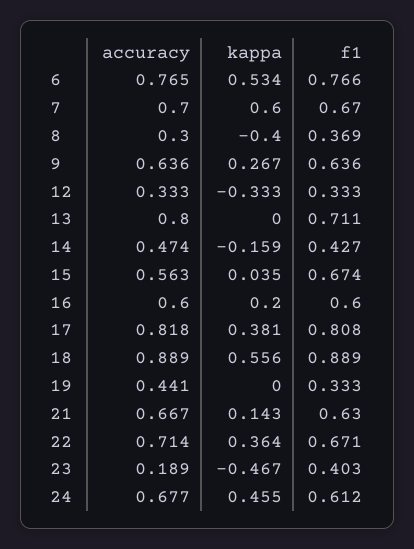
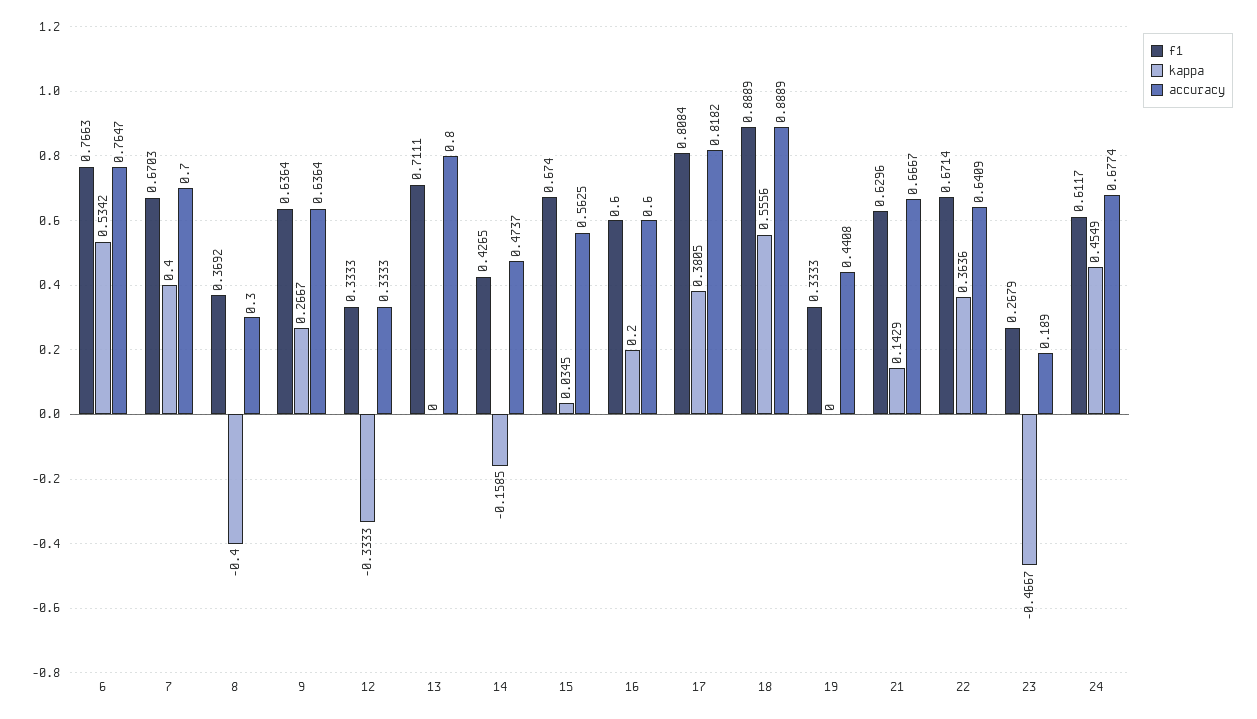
  {
    "accuracy": {
      "6": 0.7647,
      "7": 0.7,
      "8": 0.3,
      "9": 0.6364,
      "12": 0.3333,
      "13": 0.8,
      "14": 0.4737,
      "15": 0.5625,
      "16": 0.6,
      "17": 0.8182,
      "18": 0.8889,
      "19": 0.4408,
      "21": 0.6667,
-     "22": 0.714,
+     "22": 0.6409,
      "23": 0.189,
      "24": 0.6774
    },
    "kappa": {
      "6": 0.5342,
-     "7": 0.6,
+     "7": 0.4,
      "8": -0.4,
      "9": 0.2667,
      "12": -0.3333,
      "13": 0,
      "14": -0.1585,
      "15": 0.0345,
      "16": 0.2,
      "17": 0.3805,
      "18": 0.5556,
      "19": 0,
      "21": 0.1429,
      "22": 0.3636,
      "23": -0.4667,
      "24": 0.4549
    },
    "f1": {
      "6": 0.7663,
      "7": 0.6703,
      "8": 0.3692,
      "9": 0.6364,
      "12": 0.3333,
      "13": 0.7111,
      "14": 0.4265,
      "15": 0.674,
      "16": 0.6,
      "17": 0.8084,
      "18": 0.8889,
      "19": 0.3333,
      "21": 0.6296,
      "22": 0.6714,
-     "23": 0.403,
+     "23": 0.2679,
      "24": 0.6117
    }
  }

